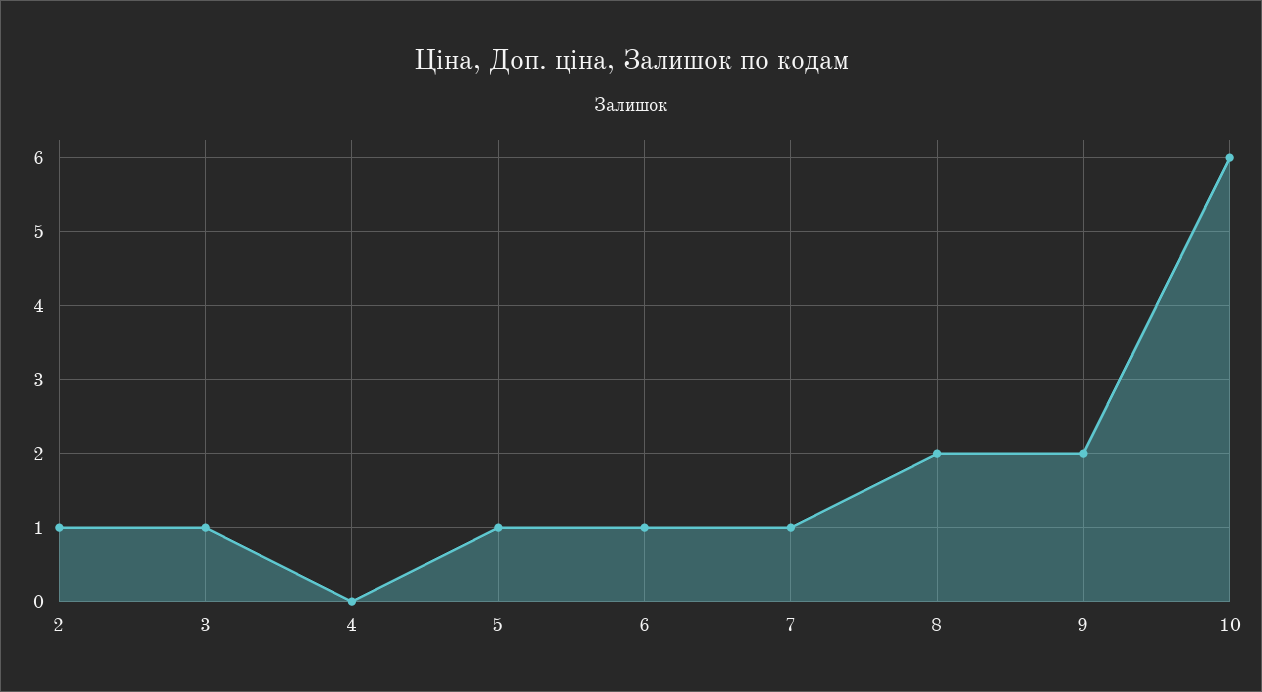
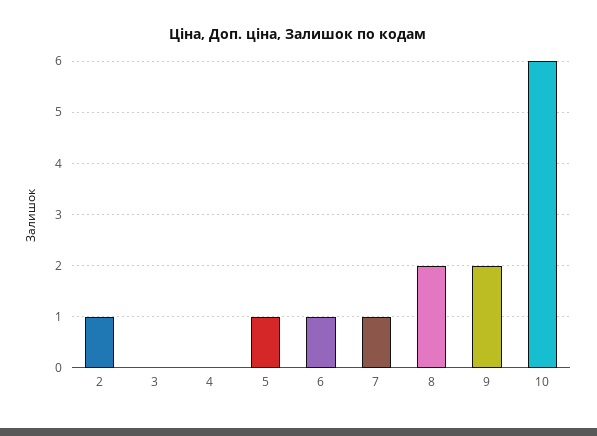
  {
    "2": 1,
-   "3": 1,
+   "3": 0,
    "4": 0,
    "5": 1,
    "6": 1,
    "7": 1,
    "8": 2,
    "9": 2,
    "10": 6
  }

